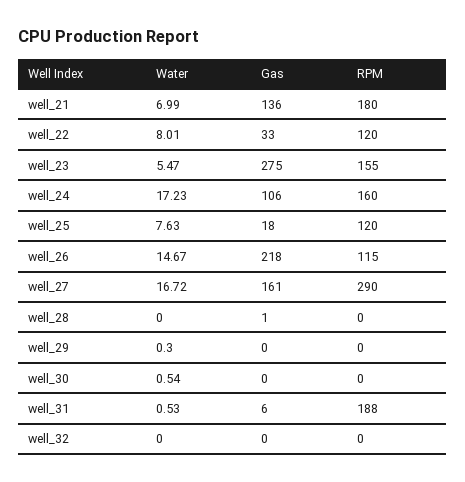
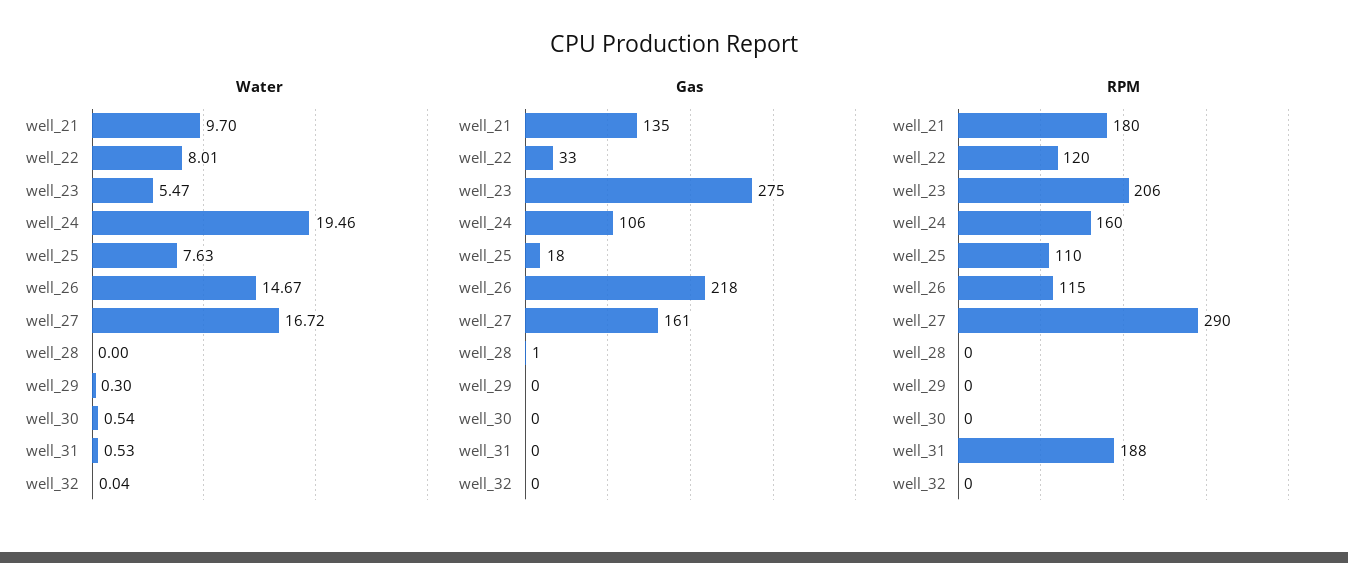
  {
    "Water": {
-     "well_21": 6.99,
+     "well_21": 9.7,
      "well_22": 8.01,
      "well_23": 5.47,
-     "well_24": 17.23,
+     "well_24": 19.46,
      "well_25": 7.63,
      "well_26": 14.67,
      "well_27": 16.72,
      "well_28": 0,
      "well_29": 0.3,
      "well_30": 0.54,
      "well_31": 0.53,
-     "well_32": 0
+     "well_32": 0.04
    },
    "Gas": {
-     "well_21": 136,
+     "well_21": 135,
      "well_22": 33,
      "well_23": 275,
      "well_24": 106,
      "well_25": 18,
      "well_26": 218,
      "well_27": 161,
      "well_28": 1,
      "well_29": 0,
      "well_30": 0,
-     "well_31": 6,
+     "well_31": 0,
      "well_32": 0
    },
    "RPM": {
      "well_21": 180,
      "well_22": 120,
-     "well_23": 155,
+     "well_23": 206,
      "well_24": 160,
-     "well_25": 120,
+     "well_25": 110,
      "well_26": 115,
      "well_27": 290,
      "well_28": 0,
      "well_29": 0,
      "well_30": 0,
      "well_31": 188,
      "well_32": 0
    }
  }

